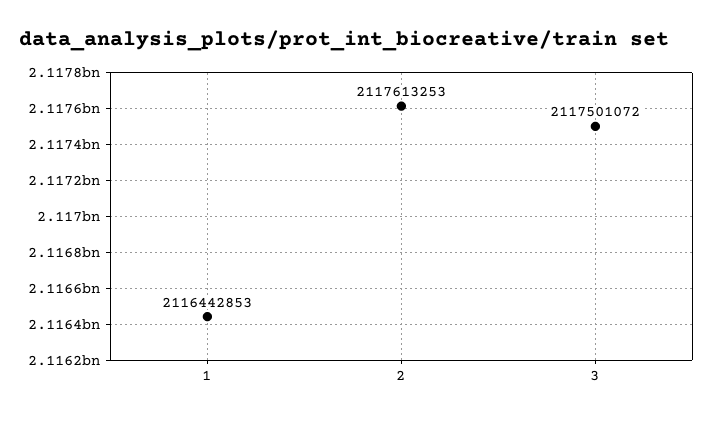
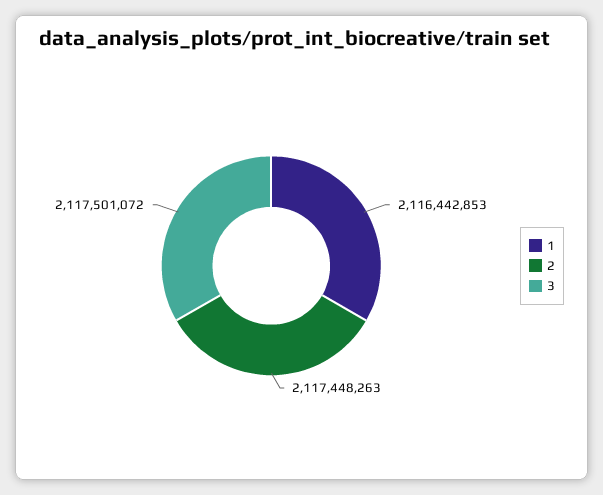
  {
    "1": 2116442853,
-   "2": 2117613253,
+   "2": 2117448263,
    "3": 2117501072
  }

